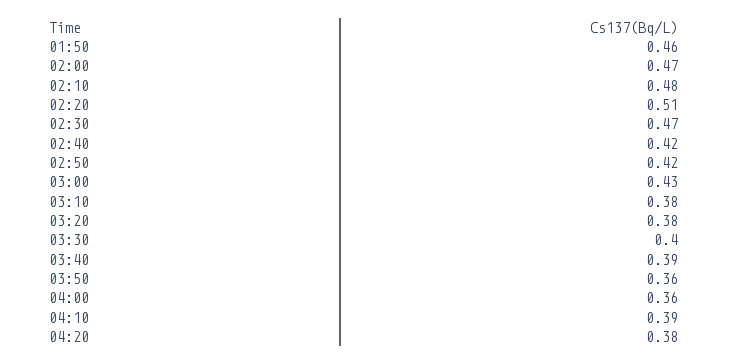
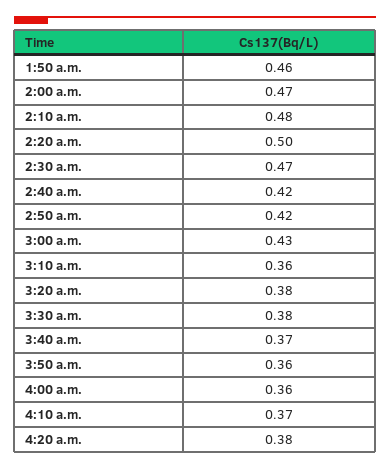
  {
    "01:50": 0.46,
    "02:00": 0.47,
    "02:10": 0.48,
-   "02:20": 0.51,
+   "02:20": 0.5,
    "02:30": 0.47,
    "02:40": 0.42,
    "02:50": 0.42,
    "03:00": 0.43,
-   "03:10": 0.38,
+   "03:10": 0.36,
    "03:20": 0.38,
-   "03:30": 0.4,
+   "03:30": 0.38,
-   "03:40": 0.39,
+   "03:40": 0.37,
    "03:50": 0.36,
    "04:00": 0.36,
-   "04:10": 0.39,
+   "04:10": 0.37,
    "04:20": 0.38
  }

